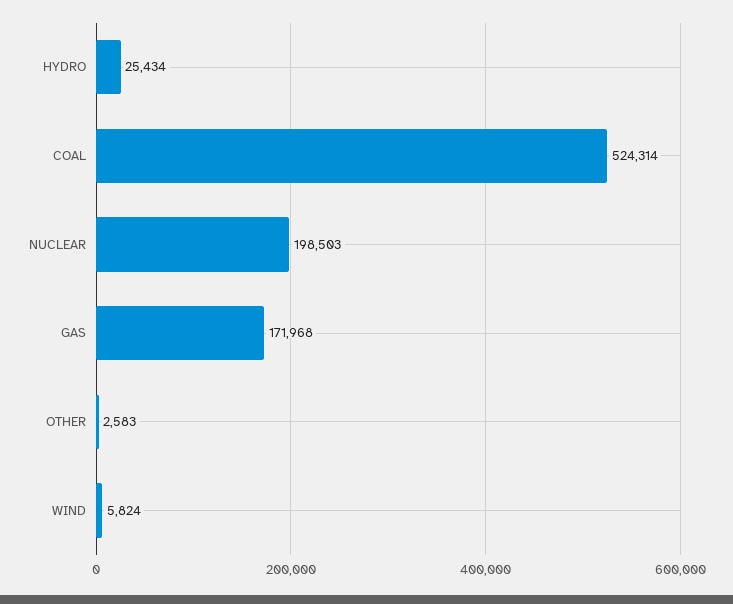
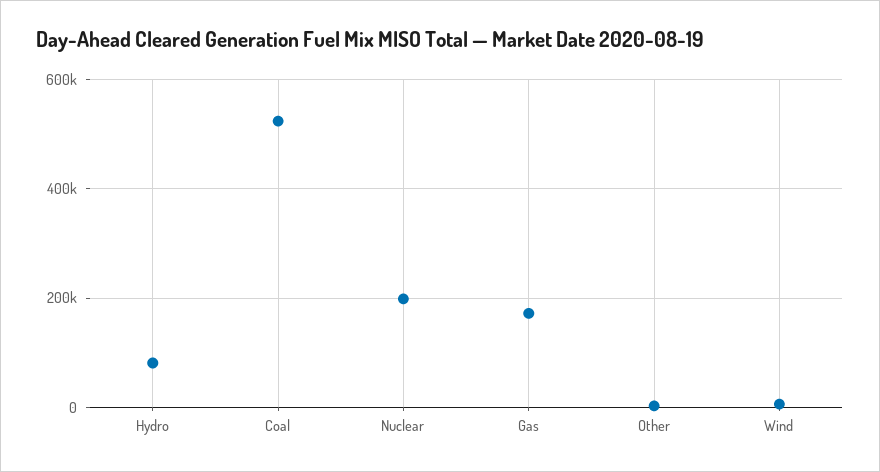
  {
-   "HYDRO": 25434,
+   "HYDRO": 80000,
    "COAL": 524314,
    "NUCLEAR": 198503,
    "GAS": 171968,
    "OTHER": 2583,
    "WIND": 5824
  }

